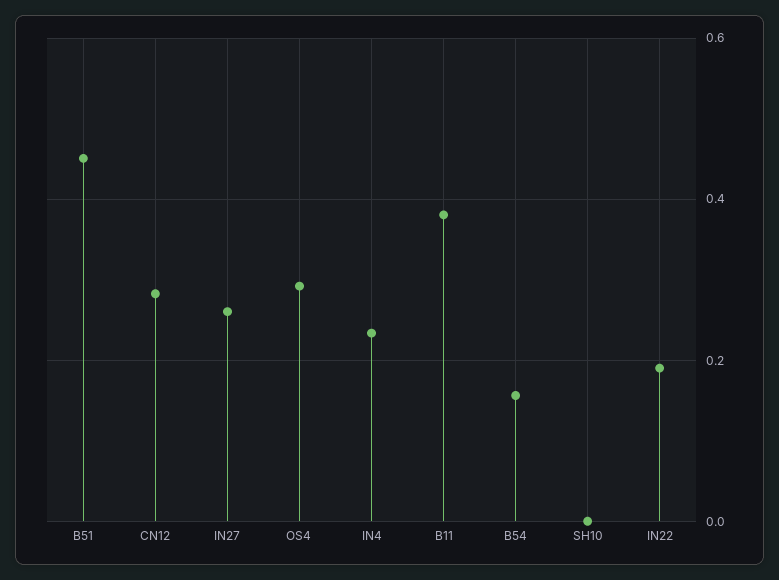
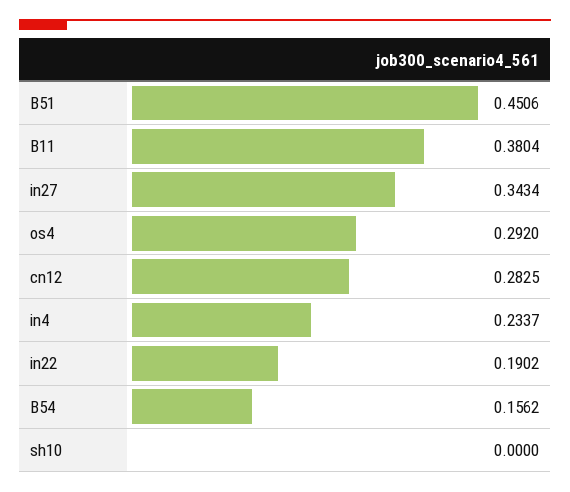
  {
    "B51": 0.4506,
    "CN12": 0.2825,
-   "IN27": 0.26,
+   "IN27": 0.3434,
    "OS4": 0.292,
    "IN4": 0.2337,
    "B11": 0.3804,
    "B54": 0.1562,
    "SH10": 0,
    "IN22": 0.1902
  }

